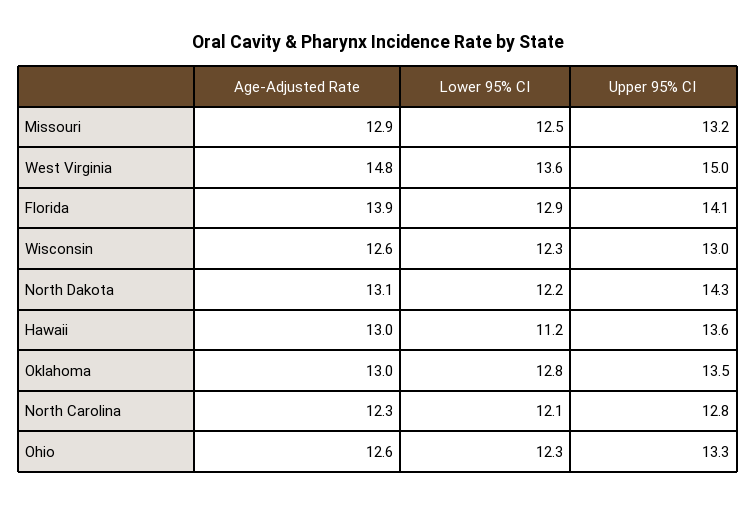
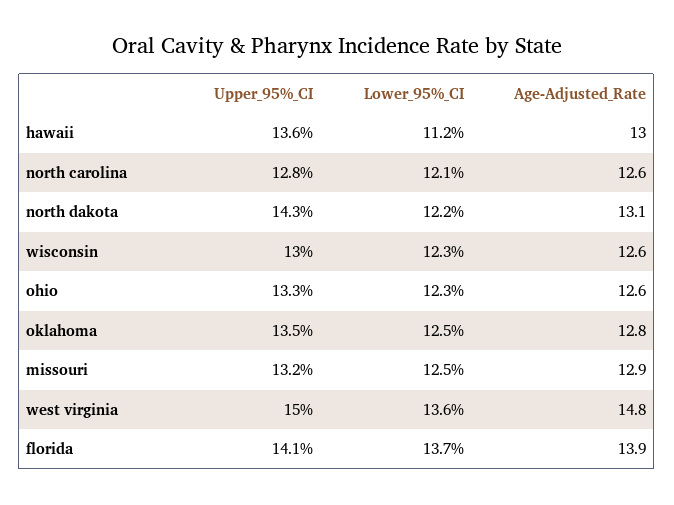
  {
    "Age-Adjusted Rate": {
      "Missouri": 12.9,
      "West Virginia": 14.8,
      "Florida": 13.9,
      "Wisconsin": 12.6,
      "North Dakota": 13.1,
      "Hawaii": 13,
-     "Oklahoma": 13,
+     "Oklahoma": 12.8,
-     "North Carolina": 12.3,
+     "North Carolina": 12.6,
      "Ohio": 12.6
    },
    "Lower 95% CI": {
      "Missouri": 12.5,
      "West Virginia": 13.6,
-     "Florida": 12.9,
+     "Florida": 13.7,
      "Wisconsin": 12.3,
      "North Dakota": 12.2,
      "Hawaii": 11.2,
-     "Oklahoma": 12.8,
+     "Oklahoma": 12.5,
      "North Carolina": 12.1,
      "Ohio": 12.3
    },
    "Upper 95% CI": {
      "Missouri": 13.2,
      "West Virginia": 15,
      "Florida": 14.1,
      "Wisconsin": 13,
      "North Dakota": 14.3,
      "Hawaii": 13.6,
      "Oklahoma": 13.5,
      "North Carolina": 12.8,
      "Ohio": 13.3
    }
  }

